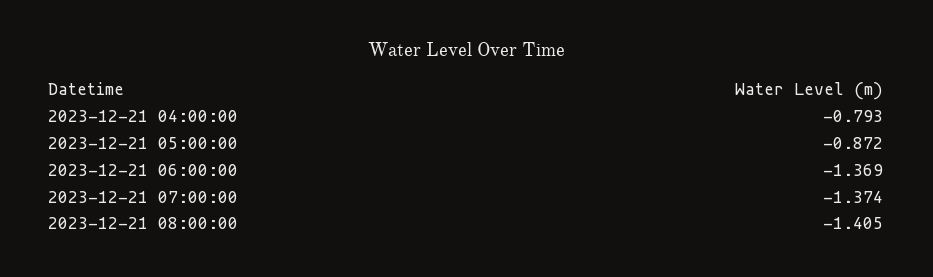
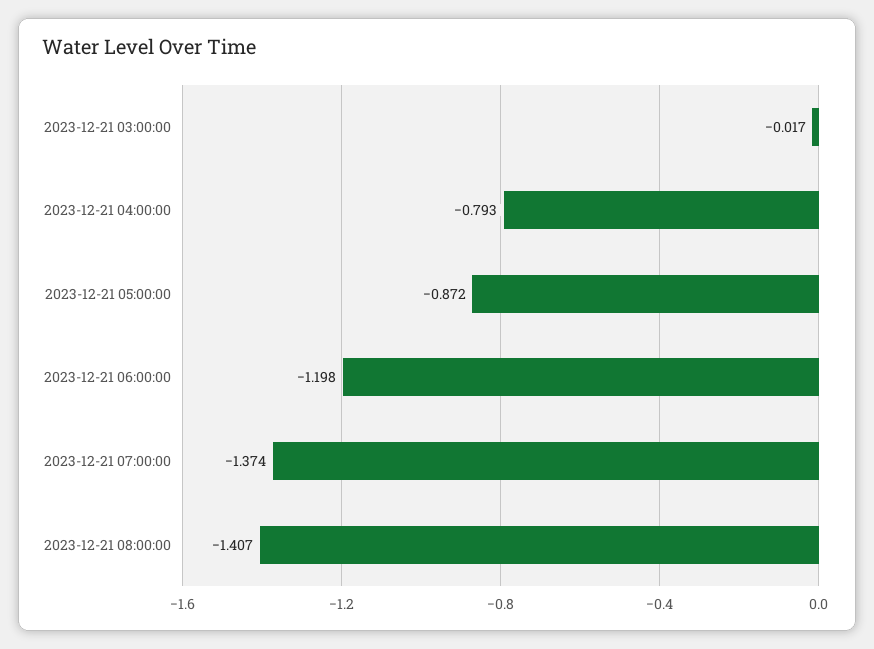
  {
    "2023-12-21 04:00:00": -0.793,
    "2023-12-21 05:00:00": -0.872,
-   "2023-12-21 06:00:00": -1.369,
+   "2023-12-21 06:00:00": -1.198,
    "2023-12-21 07:00:00": -1.374,
-   "2023-12-21 08:00:00": -1.405
+   "2023-12-21 08:00:00": -1.407,
+   "2023-12-21 03:00:00": -0.017
  }

